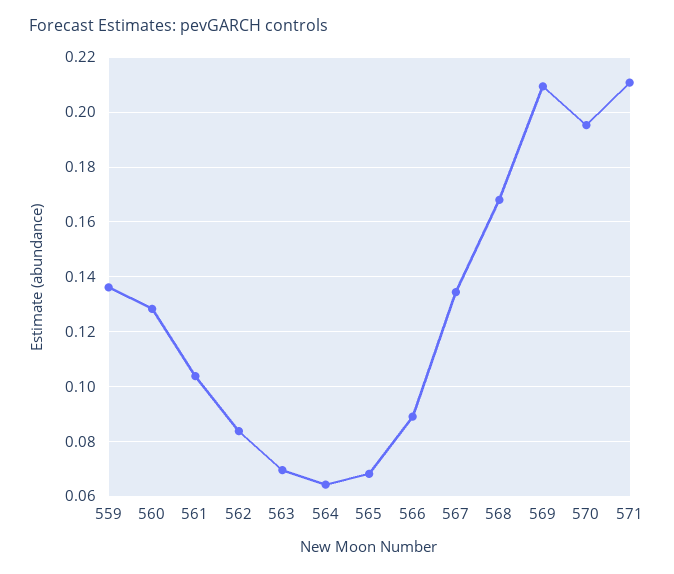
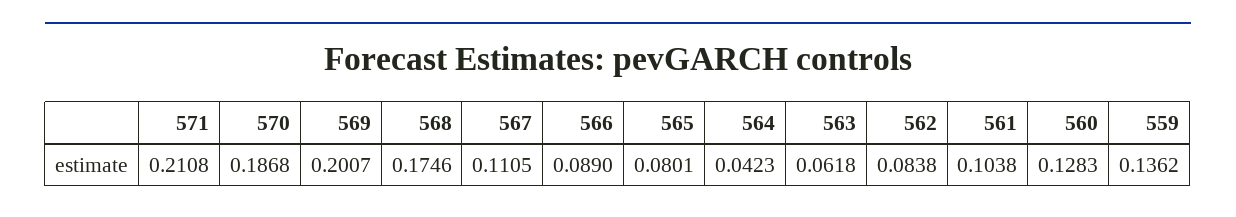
  {
    "559": 0.1362,
    "560": 0.1283,
    "561": 0.1038,
    "562": 0.0838,
-   "563": 0.07,
+   "563": 0.0618,
-   "564": 0.065,
+   "564": 0.0423,
-   "565": 0.0675,
+   "565": 0.0801,
    "566": 0.089,
-   "567": 0.135,
+   "567": 0.1105,
-   "568": 0.1675,
+   "568": 0.1746,
-   "569": 0.21,
+   "569": 0.2007,
-   "570": 0.195,
+   "570": 0.1868,
    "571": 0.2108
  }

